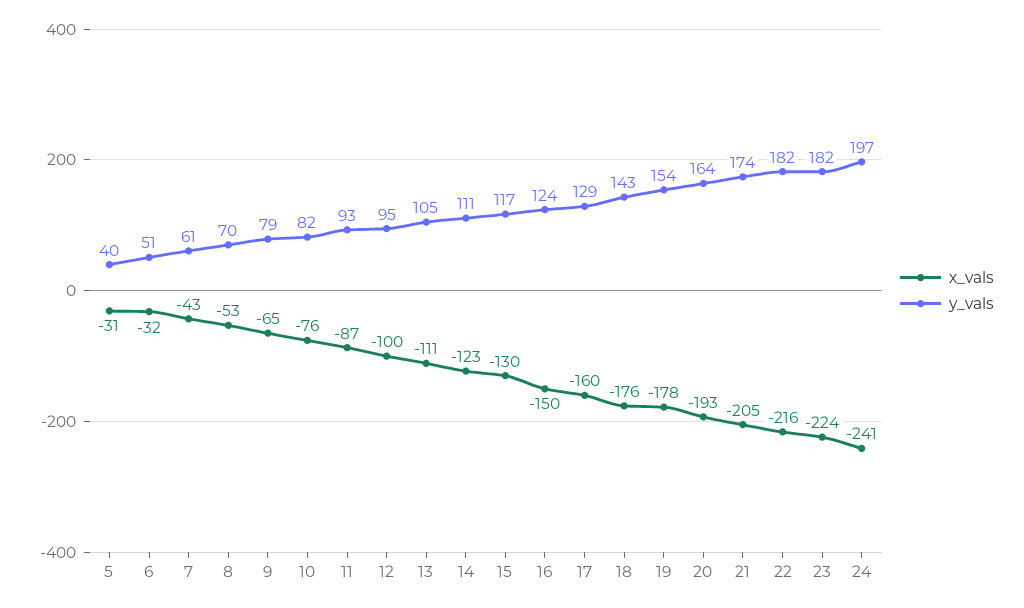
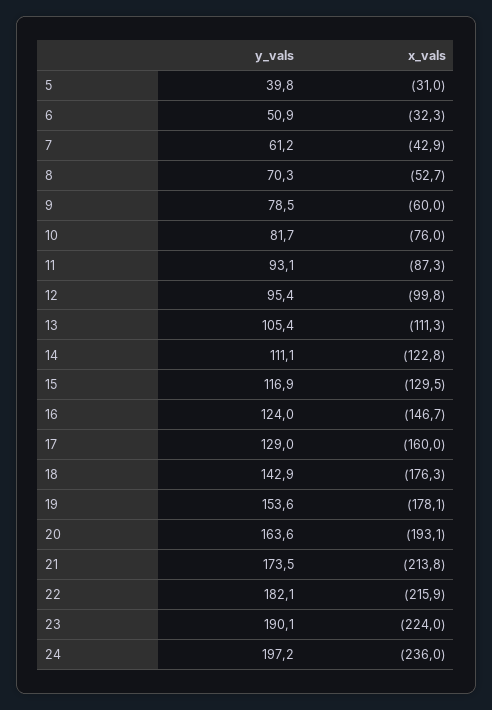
  {
    "x_vals": {
      "5": -31,
      "6": -32.3,
      "7": -42.9,
      "8": -52.7,
-     "9": -65,
+     "9": -60,
      "10": -76,
      "11": -87.3,
      "12": -99.8,
      "13": -111.3,
      "14": -122.8,
      "15": -129.5,
-     "16": -150,
+     "16": -146.7,
      "17": -160,
      "18": -176.3,
      "19": -178.1,
      "20": -193.1,
-     "21": -205,
+     "21": -213.8,
      "22": -215.9,
      "23": -224,
-     "24": -241
+     "24": -236
    },
    "y_vals": {
      "5": 39.8,
      "6": 50.9,
      "7": 61.2,
      "8": 70.3,
      "9": 78.5,
      "10": 81.7,
      "11": 93.1,
      "12": 95.4,
      "13": 105.4,
      "14": 111.1,
      "15": 116.9,
      "16": 124,
      "17": 129,
      "18": 142.9,
      "19": 153.6,
      "20": 163.6,
      "21": 173.5,
      "22": 182.1,
-     "23": 182,
+     "23": 190.1,
      "24": 197.2
    }
  }

